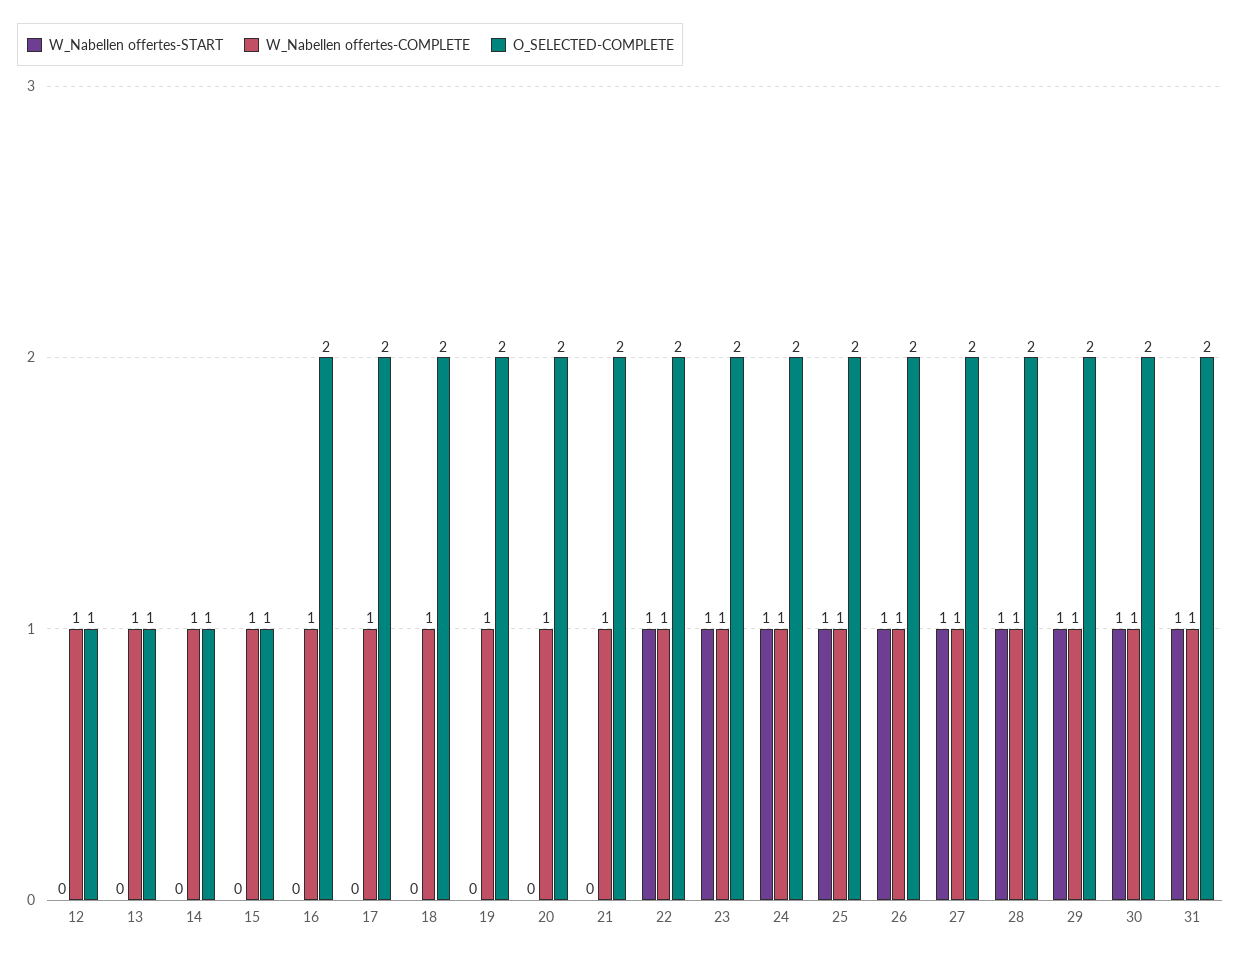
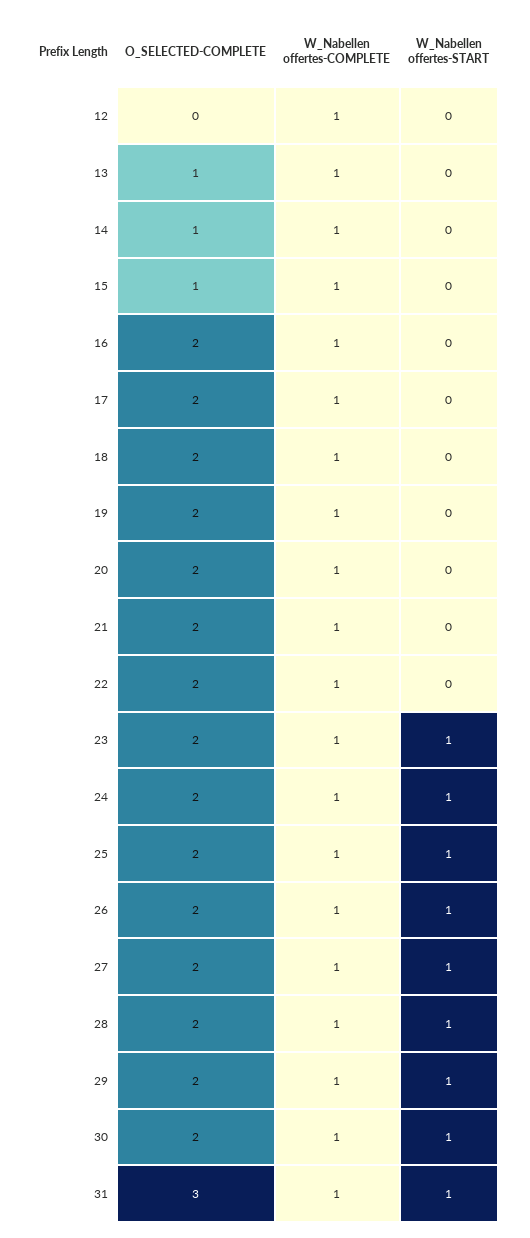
  {
    "W_Nabellen offertes-START": {
      "12": 0,
      "13": 0,
      "14": 0,
      "15": 0,
      "16": 0,
      "17": 0,
      "18": 0,
      "19": 0,
      "20": 0,
      "21": 0,
-     "22": 1,
+     "22": 0,
      "23": 1,
      "24": 1,
      "25": 1,
      "26": 1,
      "27": 1,
      "28": 1,
      "29": 1,
      "30": 1,
      "31": 1
    },
    "W_Nabellen offertes-COMPLETE": {
      "12": 1,
      "13": 1,
      "14": 1,
      "15": 1,
      "16": 1,
      "17": 1,
      "18": 1,
      "19": 1,
      "20": 1,
      "21": 1,
      "22": 1,
      "23": 1,
      "24": 1,
      "25": 1,
      "26": 1,
      "27": 1,
      "28": 1,
      "29": 1,
      "30": 1,
      "31": 1
    },
    "O_SELECTED-COMPLETE": {
-     "12": 1,
+     "12": 0,
      "13": 1,
      "14": 1,
      "15": 1,
      "16": 2,
      "17": 2,
      "18": 2,
      "19": 2,
      "20": 2,
      "21": 2,
      "22": 2,
      "23": 2,
      "24": 2,
      "25": 2,
      "26": 2,
      "27": 2,
      "28": 2,
      "29": 2,
      "30": 2,
-     "31": 2
+     "31": 3
    }
  }

